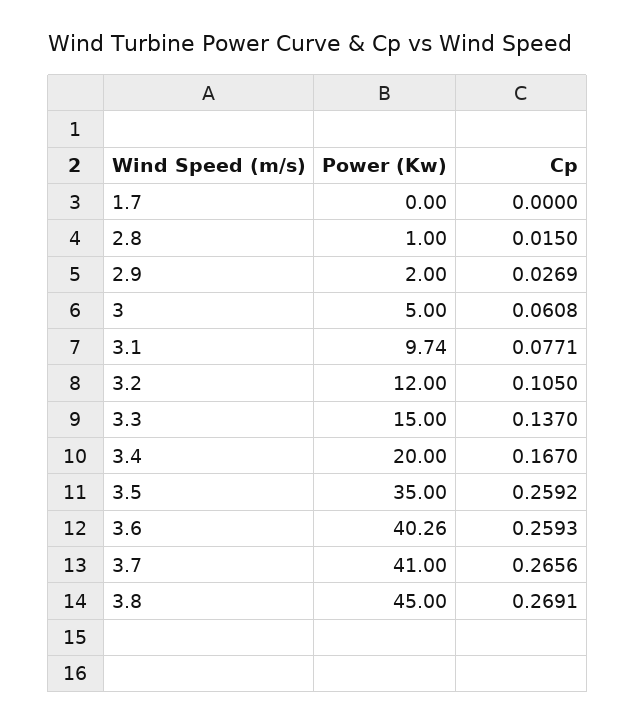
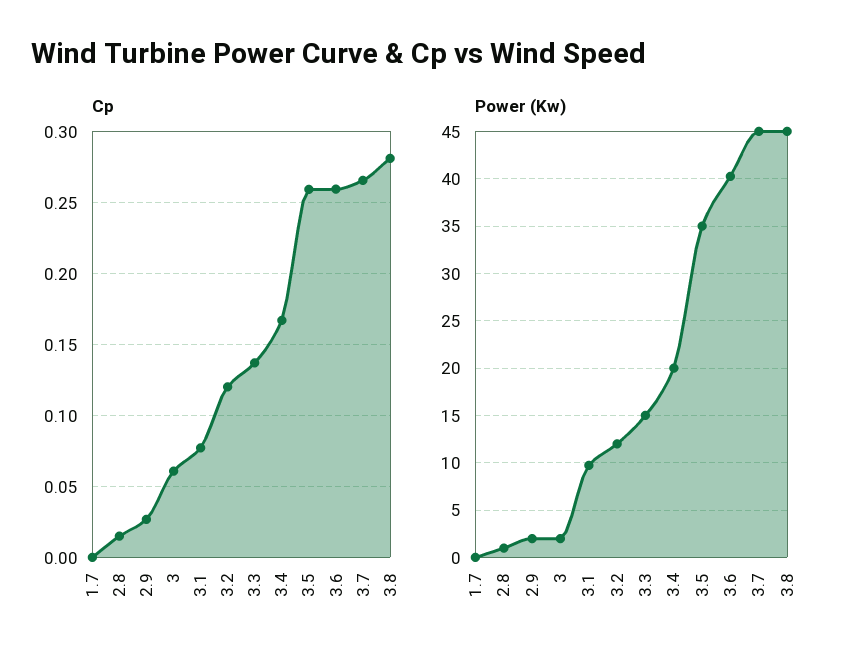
  {
    "Power (Kw)": {
      "1.7": 0,
      "2.8": 1,
      "2.9": 2,
-     "3": 5,
+     "3": 2,
      "3.1": 9.74,
      "3.2": 12,
      "3.3": 15,
      "3.4": 20,
      "3.5": 35,
      "3.6": 40.26,
-     "3.7": 41,
+     "3.7": 45,
      "3.8": 45
    },
    "Cp": {
      "1.7": 0,
      "2.8": 0.015,
      "2.9": 0.0269,
      "3": 0.0608,
      "3.1": 0.0771,
-     "3.2": 0.105,
+     "3.2": 0.12,
      "3.3": 0.137,
      "3.4": 0.167,
      "3.5": 0.2592,
      "3.6": 0.2593,
      "3.7": 0.2656,
-     "3.8": 0.2691
+     "3.8": 0.28
    }
  }

